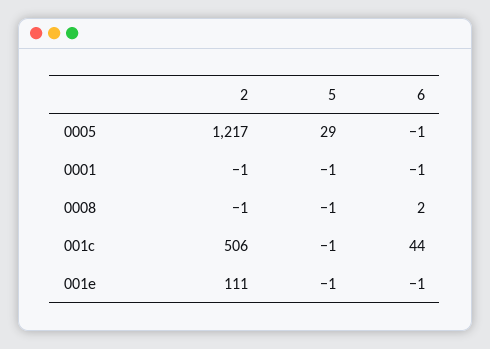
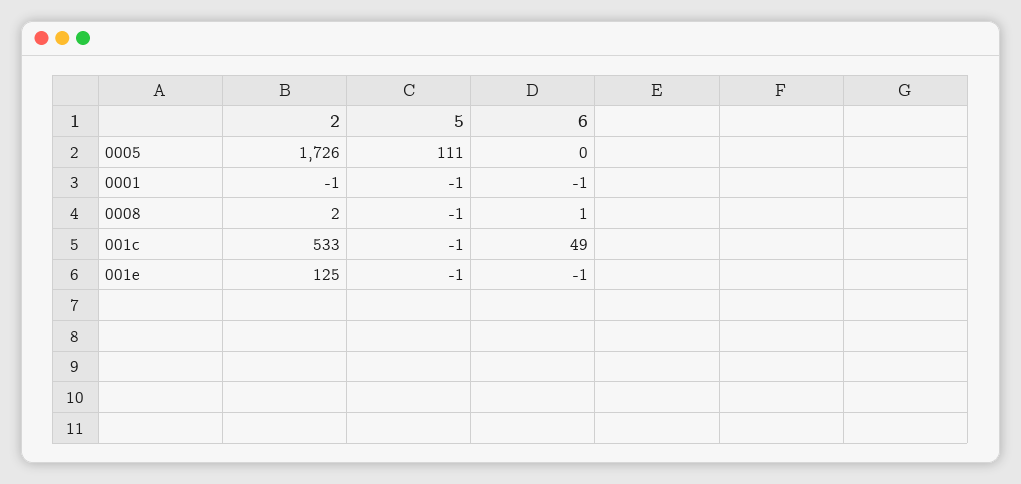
  {
    "2": {
-     "0005": 1217,
+     "0005": 1726,
      "0001": -1,
-     "0008": -1,
+     "0008": 2,
-     "001c": 506,
+     "001c": 533,
-     "001e": 111
+     "001e": 125
    },
    "5": {
-     "0005": 29,
+     "0005": 111,
      "0001": -1,
      "0008": -1,
      "001c": -1,
      "001e": -1
    },
    "6": {
-     "0005": -1,
+     "0005": 0,
      "0001": -1,
-     "0008": 2,
+     "0008": 1,
-     "001c": 44,
+     "001c": 49,
      "001e": -1
    }
  }

